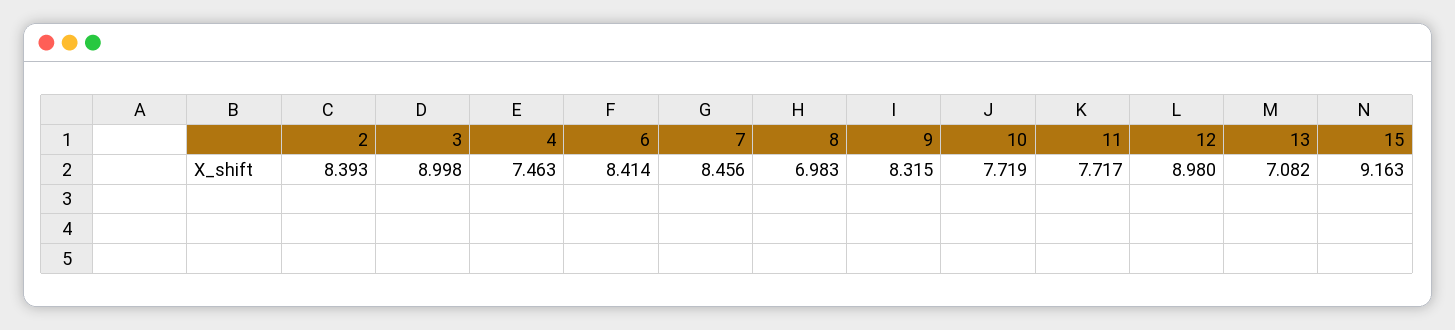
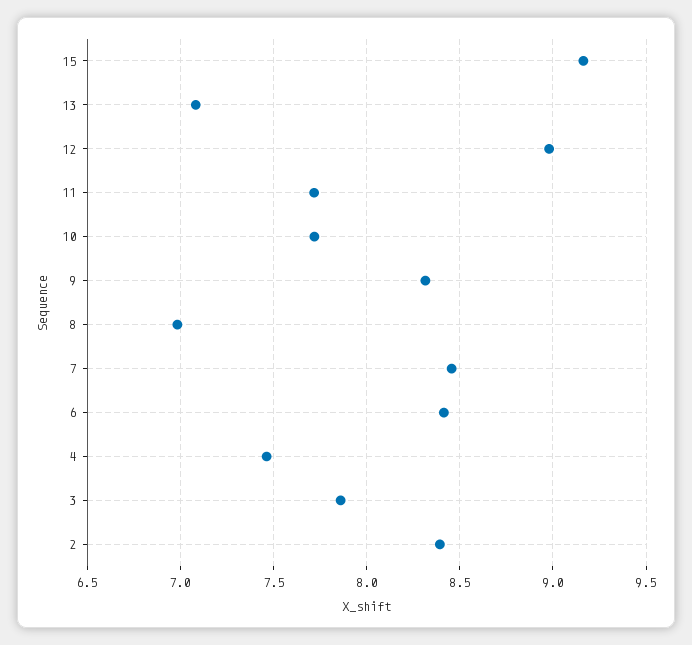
  {
    "2": 8.393,
-   "3": 8.998,
+   "3": 7.85,
    "4": 7.463,
    "6": 8.414,
    "7": 8.456,
    "8": 6.983,
    "9": 8.315,
    "10": 7.719,
    "11": 7.717,
    "12": 8.98,
    "13": 7.082,
    "15": 9.163
  }

